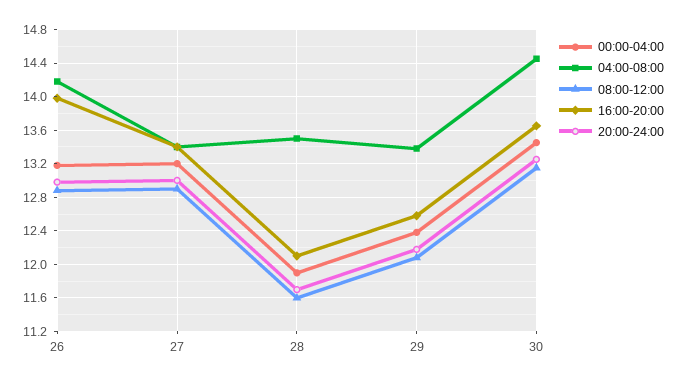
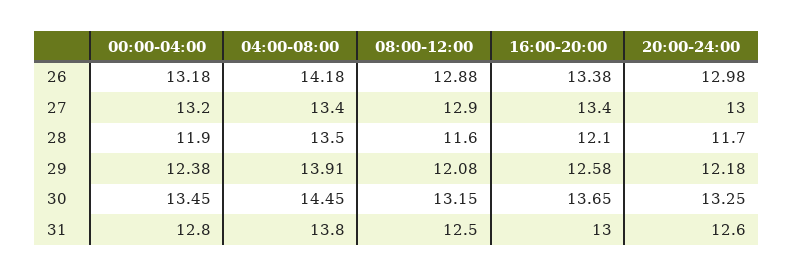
  {
    "00:00-04:00": {
      "26": 13.18,
      "27": 13.2,
      "28": 11.9,
      "29": 12.38,
-     "30": 13.45
+     "30": 13.45,
+     "31": 12.8
    },
    "04:00-08:00": {
      "26": 14.18,
      "27": 13.4,
      "28": 13.5,
-     "29": 13.4,
+     "29": 13.91,
-     "30": 14.45
+     "30": 14.45,
+     "31": 13.8
    },
    "08:00-12:00": {
      "26": 12.88,
      "27": 12.9,
      "28": 11.6,
      "29": 12.08,
-     "30": 13.15
+     "30": 13.15,
+     "31": 12.5
    },
    "16:00-20:00": {
-     "26": 14,
+     "26": 13.38,
      "27": 13.4,
      "28": 12.1,
      "29": 12.58,
-     "30": 13.65
+     "30": 13.65,
+     "31": 13
    },
    "20:00-24:00": {
      "26": 12.98,
      "27": 13,
      "28": 11.7,
      "29": 12.18,
-     "30": 13.25
+     "30": 13.25,
+     "31": 12.6
    }
  }

